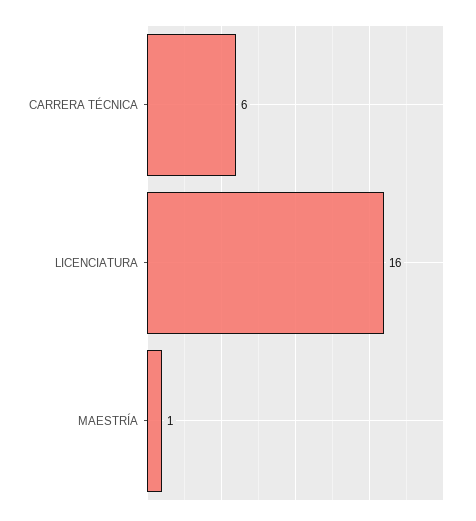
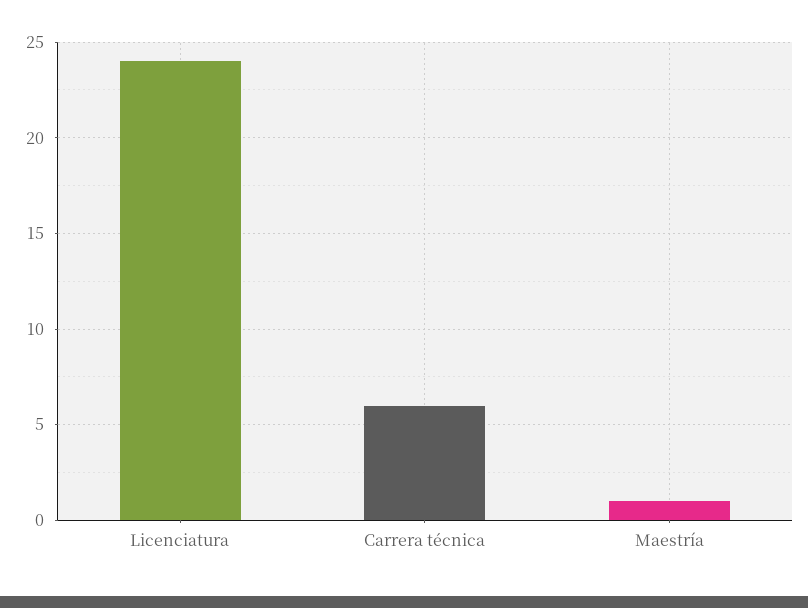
  {
    "CARRERA TÉCNICA": 6,
-   "LICENCIATURA": 16,
+   "LICENCIATURA": 24,
    "MAESTRÍA": 1
  }

